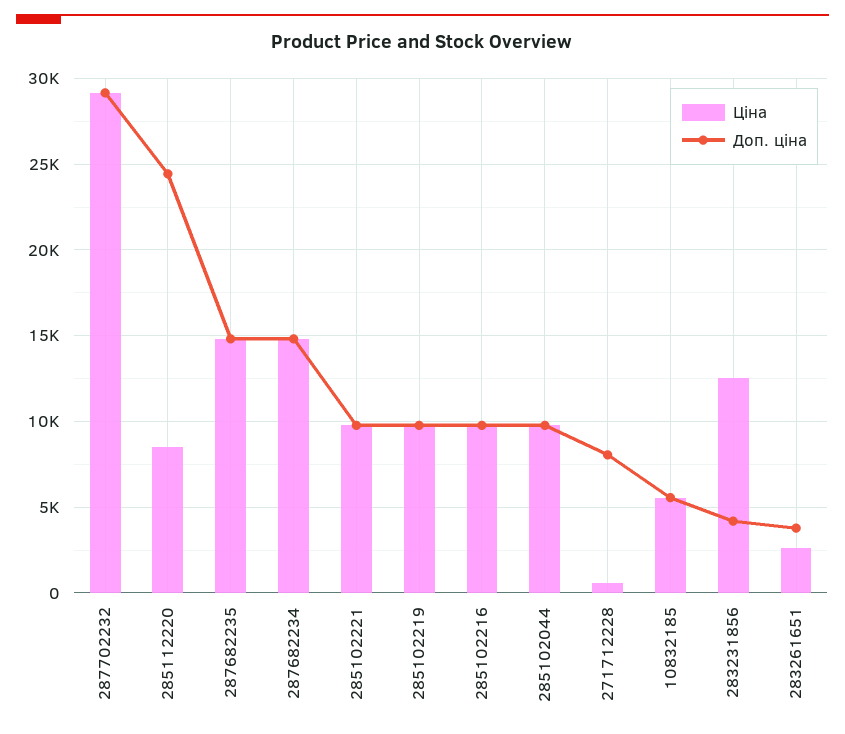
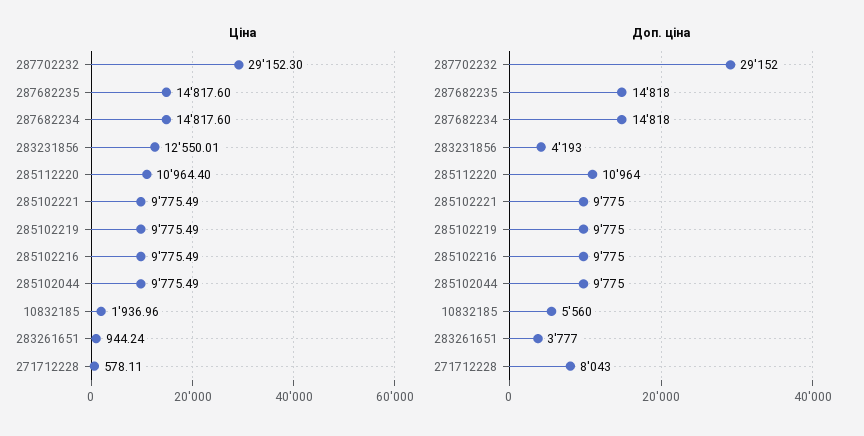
  {
    "Ціна": {
      "287702232": 29152.3,
-     "285112220": 8500,
+     "285112220": 10964.4,
      "287682235": 14817.6,
      "287682234": 14817.6,
      "285102221": 9775.49,
      "285102219": 9775.49,
      "285102216": 9775.49,
      "285102044": 9775.49,
      "271712228": 578.11,
-     "10832185": 5500,
+     "10832185": 1936.96,
      "283231856": 12550.01,
-     "283261651": 2500
+     "283261651": 944.24
    },
    "Доп. ціна": {
      "287702232": 29152,
-     "285112220": 24500,
+     "285112220": 10964,
      "287682235": 14818,
      "287682234": 14818,
      "285102221": 9775,
      "285102219": 9775,
      "285102216": 9775,
      "285102044": 9775,
      "271712228": 8043,
      "10832185": 5560,
      "283231856": 4193,
      "283261651": 3777
    }
  }

